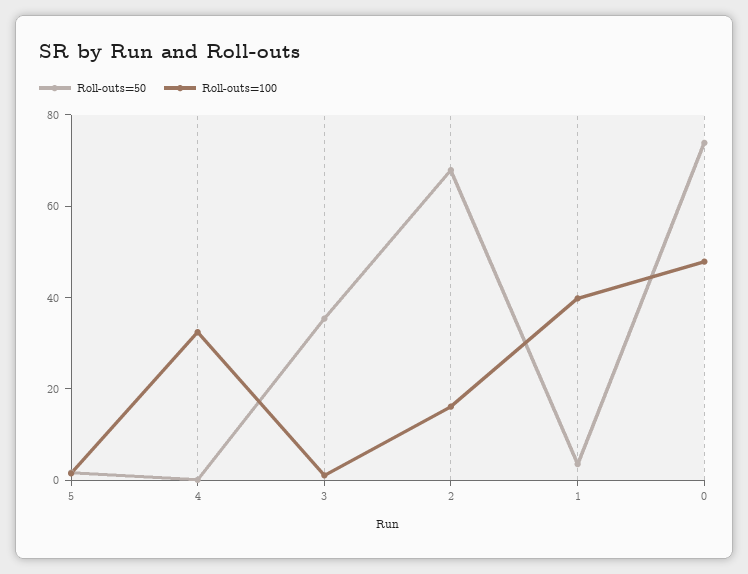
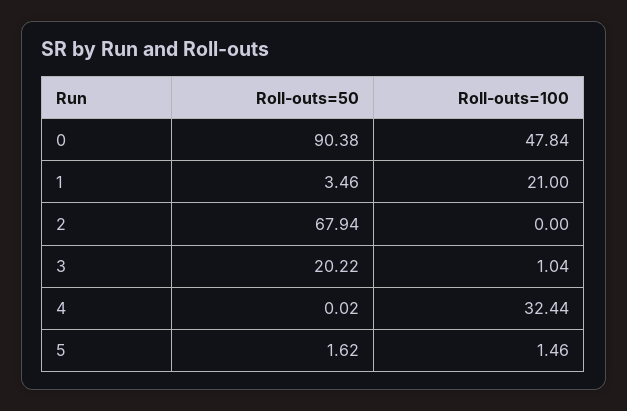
  {
    "Roll-outs=50": {
      "5": 1.62,
      "4": 0.02,
-     "3": 35,
+     "3": 20.22,
      "2": 67.94,
      "1": 3.46,
-     "0": 75
+     "0": 90.38
    },
    "Roll-outs=100": {
      "5": 1.46,
      "4": 32.44,
      "3": 1.04,
-     "2": 15,
+     "2": 0,
-     "1": 40,
+     "1": 21,
      "0": 47.84
    }
  }

